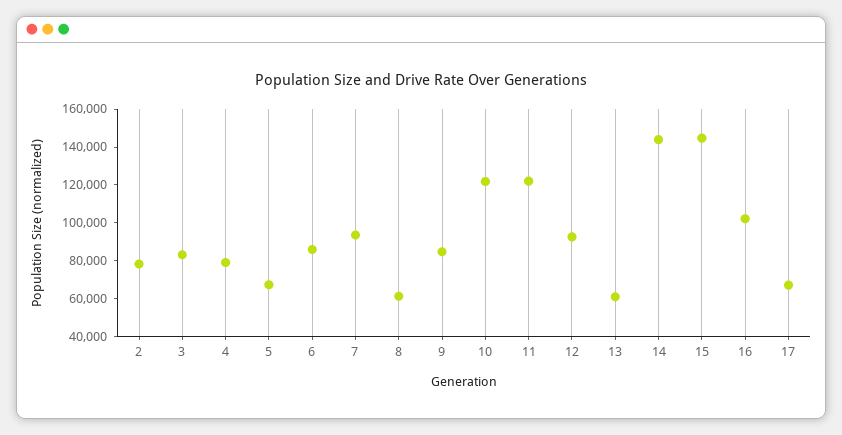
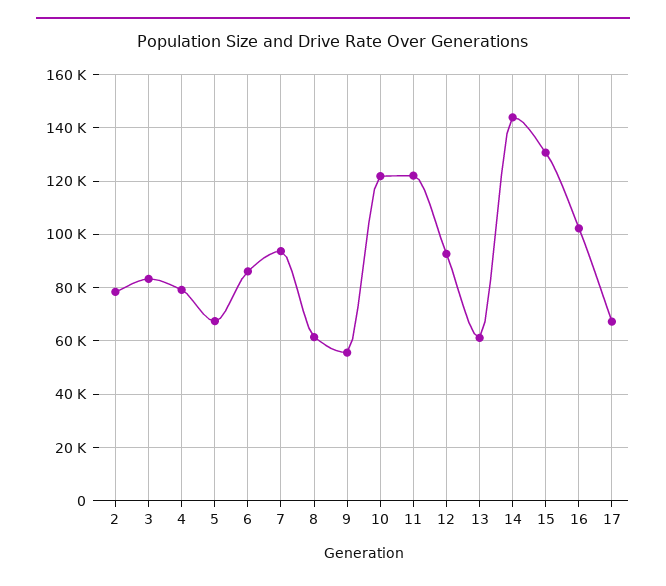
  {
    "2": 77500,
    "3": 82500,
    "4": 80000,
    "5": 67500,
    "6": 85000,
    "7": 92500,
    "8": 62500,
-   "9": 85000,
+   "9": 55000,
    "10": 122500,
    "11": 122500,
    "12": 92500,
    "13": 60000,
    "14": 145000,
-   "15": 145000,
+   "15": 130000,
    "16": 102500,
    "17": 67500
  }

